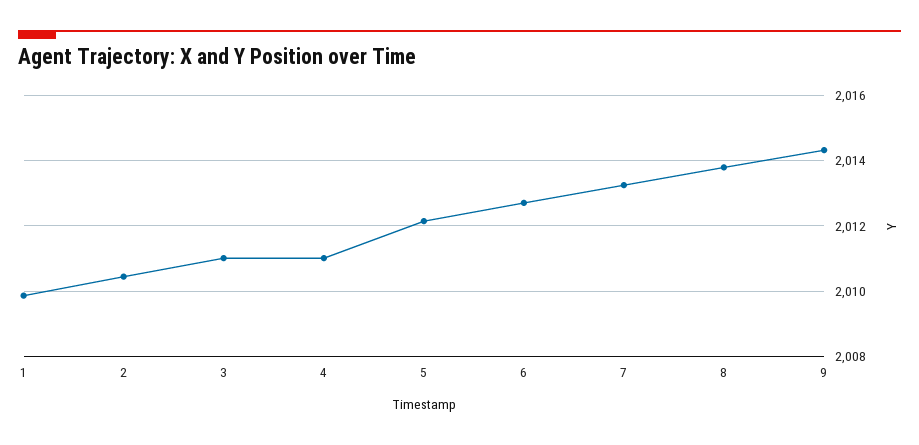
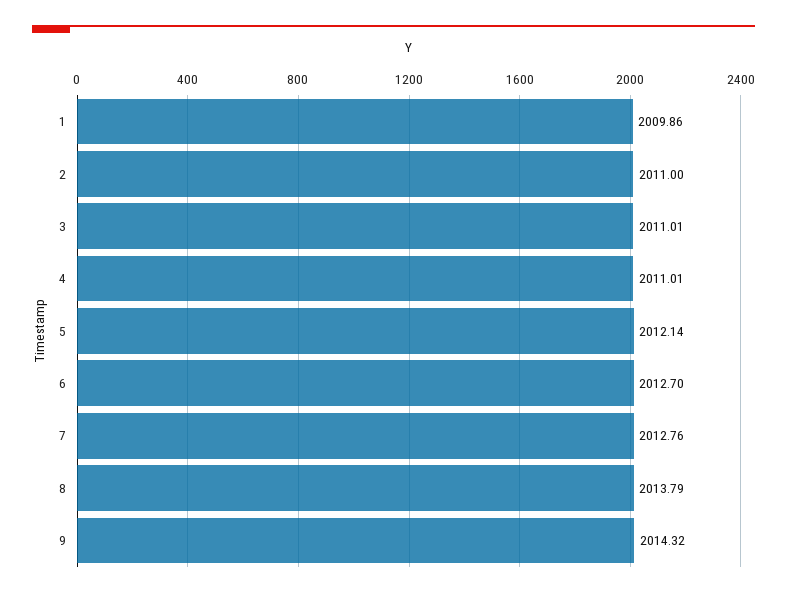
  {
    "1": 2009.86,
-   "2": 2010.4,
+   "2": 2011,
    "3": 2011.01,
    "4": 2011.01,
    "5": 2012.14,
    "6": 2012.7,
-   "7": 2013.2,
+   "7": 2012.76,
    "8": 2013.79,
    "9": 2014.32
  }

